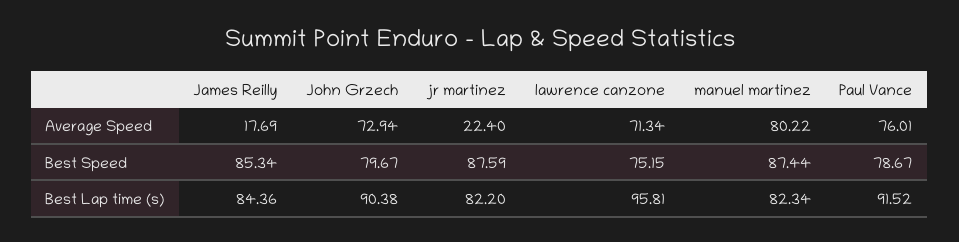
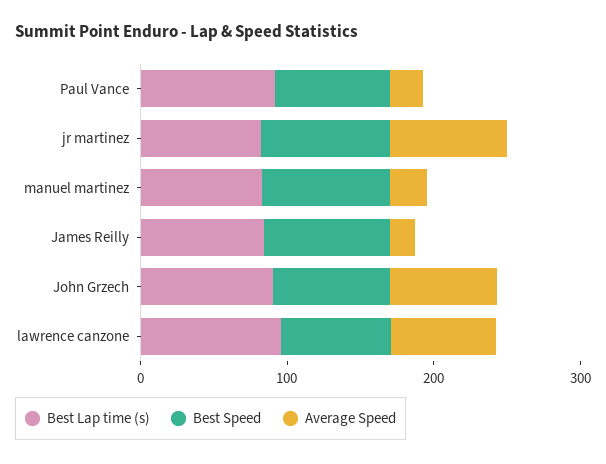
  {
    "Average Speed": {
      "James Reilly": 17.69,
      "John Grzech": 72.94,
-     "jr martinez": 22.4,
+     "jr martinez": 80,
      "lawrence canzone": 71.34,
-     "manuel martinez": 80.22,
+     "manuel martinez": 20,
-     "Paul Vance": 76.01
+     "Paul Vance": 20
    },
    "Best Speed": {
      "James Reilly": 85.34,
      "John Grzech": 79.67,
      "jr martinez": 87.59,
      "lawrence canzone": 75.15,
      "manuel martinez": 87.44,
      "Paul Vance": 78.67
    },
    "Best Lap time (s)": {
      "James Reilly": 84.36,
      "John Grzech": 90.38,
      "jr martinez": 82.2,
      "lawrence canzone": 95.81,
      "manuel martinez": 82.34,
      "Paul Vance": 91.52
    }
  }

